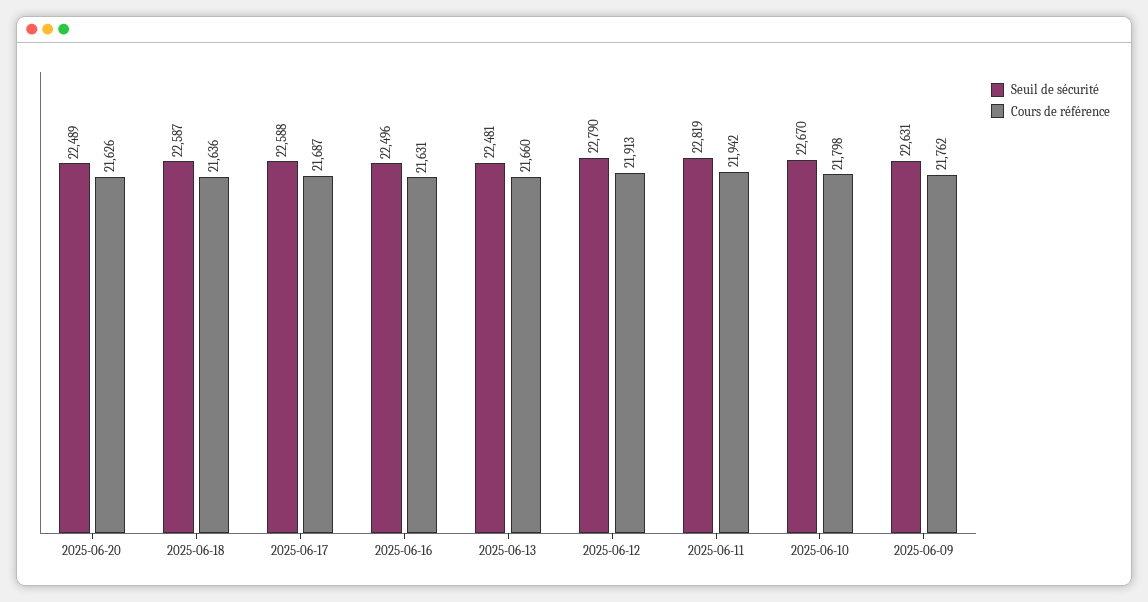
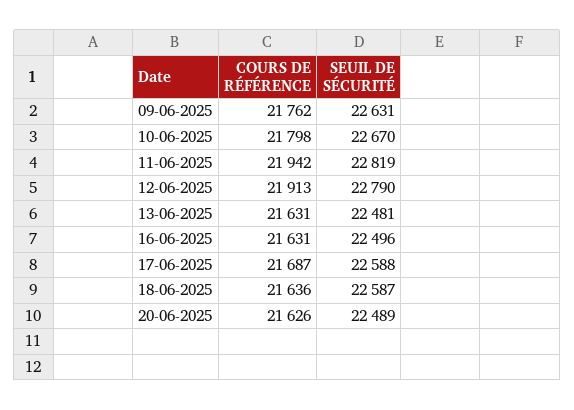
  {
    "Seuil de sécurité": {
      "2025-06-20": 22489,
      "2025-06-18": 22587,
      "2025-06-17": 22588,
      "2025-06-16": 22496,
      "2025-06-13": 22481,
      "2025-06-12": 22790,
      "2025-06-11": 22819,
      "2025-06-10": 22670,
      "2025-06-09": 22631
    },
    "Cours de référence": {
      "2025-06-20": 21626,
      "2025-06-18": 21636,
      "2025-06-17": 21687,
      "2025-06-16": 21631,
-     "2025-06-13": 21660,
+     "2025-06-13": 21631,
      "2025-06-12": 21913,
      "2025-06-11": 21942,
      "2025-06-10": 21798,
      "2025-06-09": 21762
    }
  }

